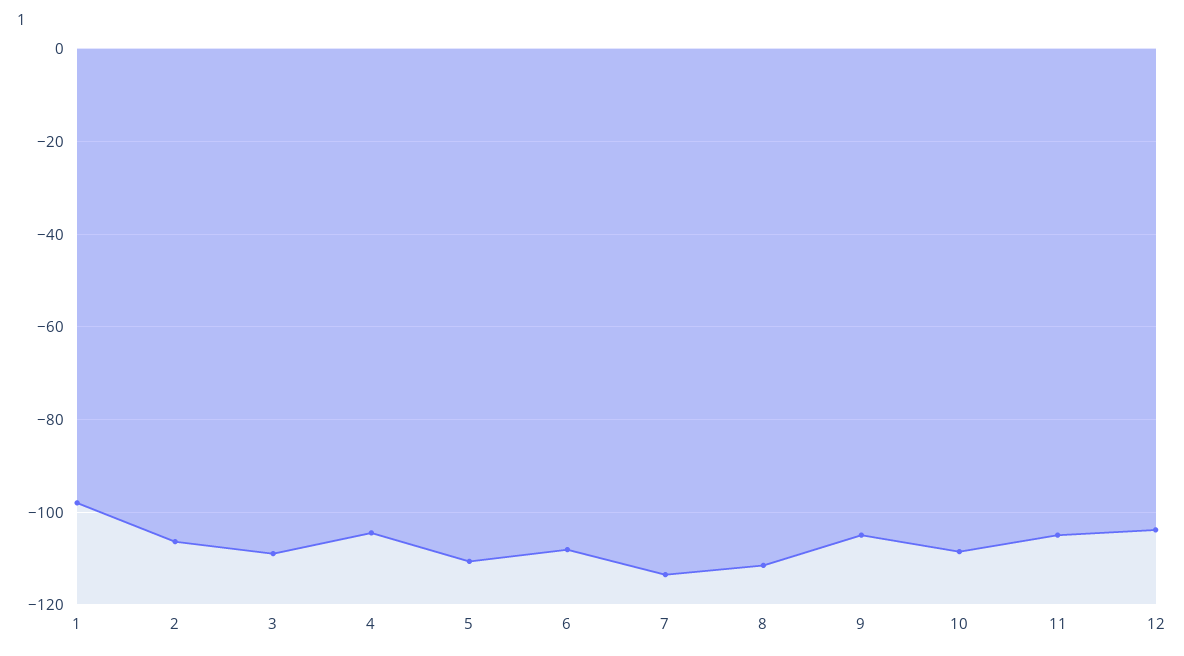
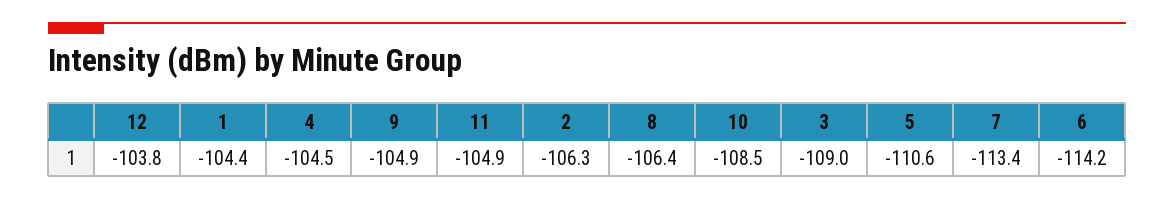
  {
-   "1": -98,
+   "1": -104.4,
    "2": -106.3,
    "3": -109,
    "4": -104.5,
    "5": -110.6,
-   "6": -108,
+   "6": -114.2,
    "7": -113.4,
-   "8": -112,
+   "8": -106.4,
    "9": -104.9,
    "10": -108.5,
    "11": -104.9,
    "12": -103.8
  }

